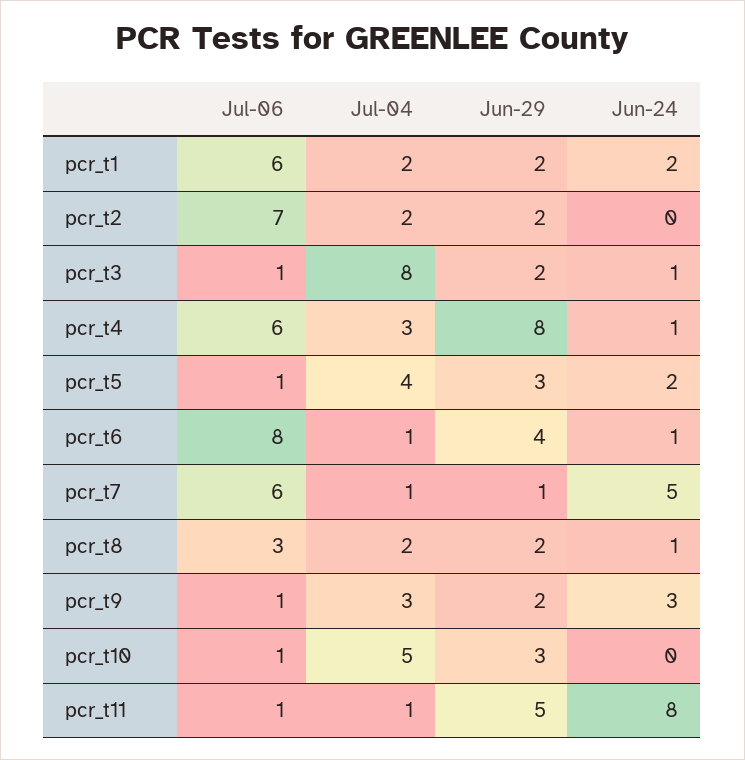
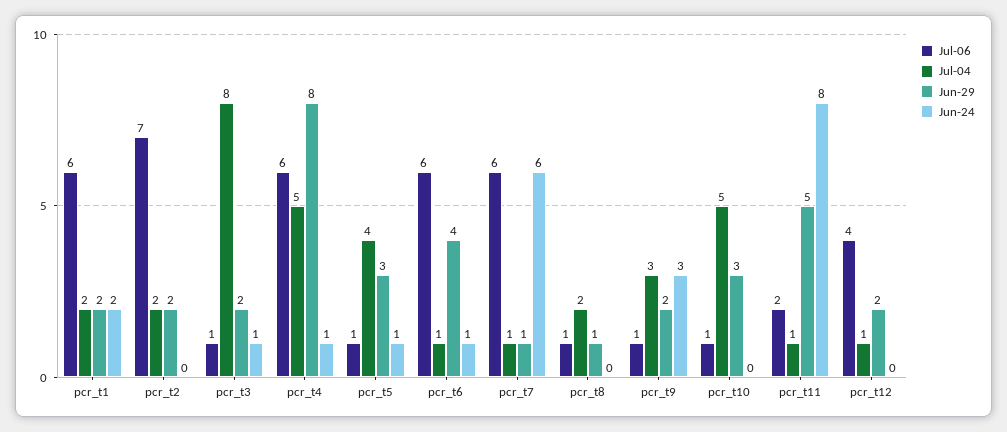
  {
    "Jul-06": {
      "pcr_t1": 6,
      "pcr_t2": 7,
      "pcr_t3": 1,
      "pcr_t4": 6,
      "pcr_t5": 1,
-     "pcr_t6": 8,
+     "pcr_t6": 6,
      "pcr_t7": 6,
-     "pcr_t8": 3,
+     "pcr_t8": 1,
      "pcr_t9": 1,
      "pcr_t10": 1,
-     "pcr_t11": 1
+     "pcr_t11": 2,
+     "pcr_t12": 4
    },
    "Jul-04": {
      "pcr_t1": 2,
      "pcr_t2": 2,
      "pcr_t3": 8,
-     "pcr_t4": 3,
+     "pcr_t4": 5,
      "pcr_t5": 4,
      "pcr_t6": 1,
      "pcr_t7": 1,
      "pcr_t8": 2,
      "pcr_t9": 3,
      "pcr_t10": 5,
-     "pcr_t11": 1
+     "pcr_t11": 1,
+     "pcr_t12": 1
    },
    "Jun-29": {
      "pcr_t1": 2,
      "pcr_t2": 2,
      "pcr_t3": 2,
      "pcr_t4": 8,
      "pcr_t5": 3,
      "pcr_t6": 4,
      "pcr_t7": 1,
-     "pcr_t8": 2,
+     "pcr_t8": 1,
      "pcr_t9": 2,
      "pcr_t10": 3,
-     "pcr_t11": 5
+     "pcr_t11": 5,
+     "pcr_t12": 2
    },
    "Jun-24": {
      "pcr_t1": 2,
      "pcr_t2": 0,
      "pcr_t3": 1,
      "pcr_t4": 1,
-     "pcr_t5": 2,
+     "pcr_t5": 1,
      "pcr_t6": 1,
-     "pcr_t7": 5,
+     "pcr_t7": 6,
-     "pcr_t8": 1,
+     "pcr_t8": 0,
      "pcr_t9": 3,
      "pcr_t10": 0,
-     "pcr_t11": 8
+     "pcr_t11": 8,
+     "pcr_t12": 0
    }
  }

